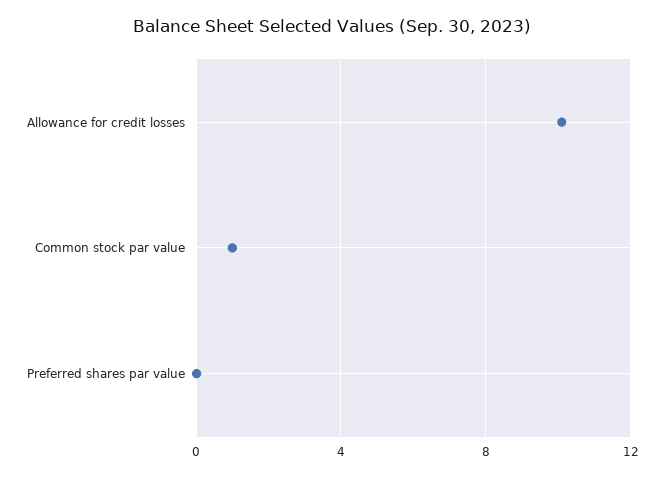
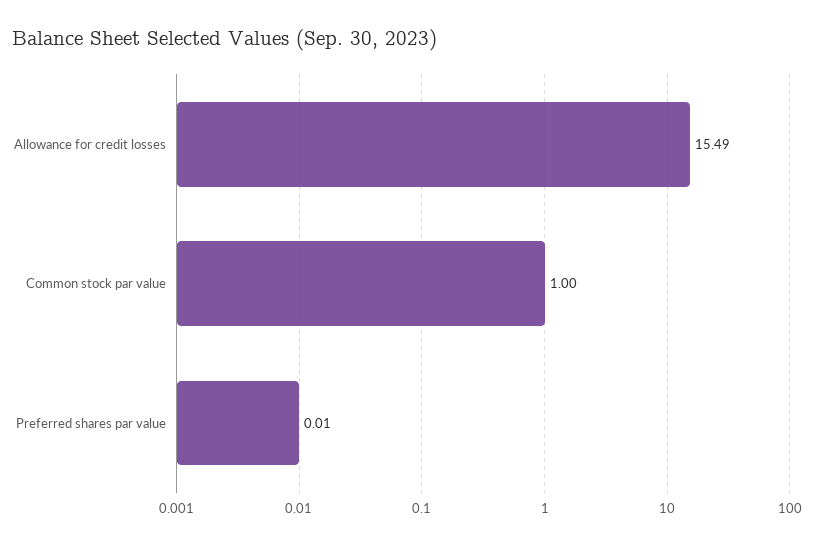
  {
-   "Allowance for credit losses": 10,
+   "Allowance for credit losses": 15.49,
    "Common stock par value": 1,
    "Preferred shares par value": 0.01
  }

